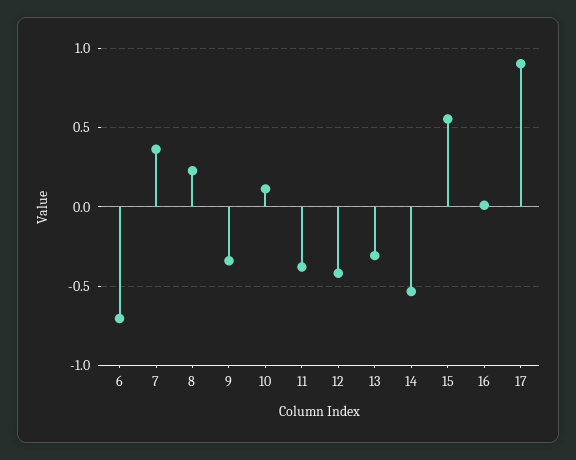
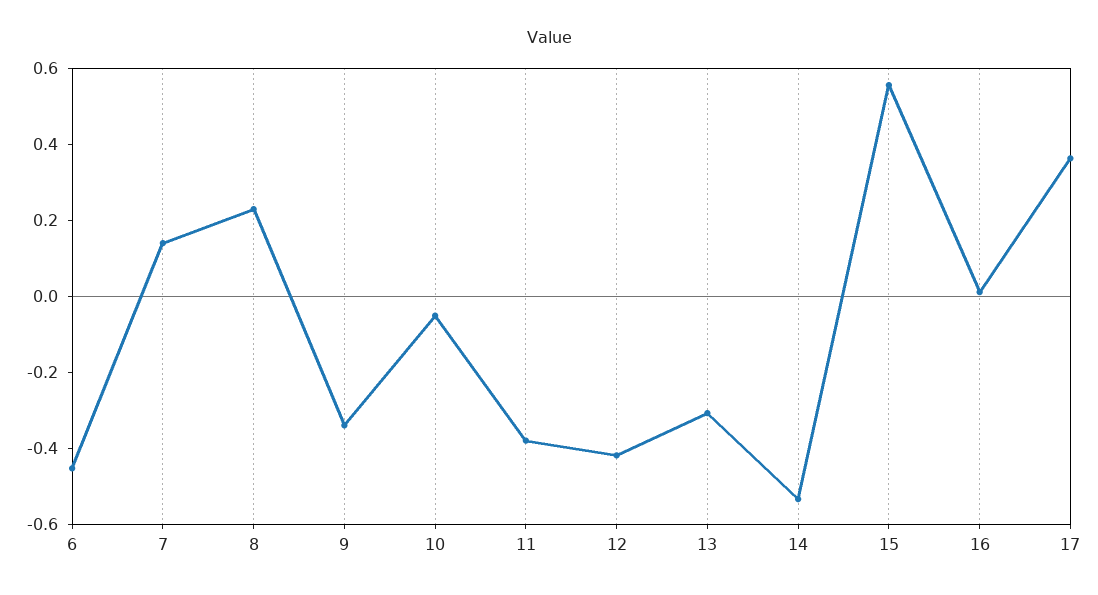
  {
-   "6": -0.7,
+   "6": -0.45,
-   "7": 0.35,
+   "7": 0.15,
    "8": 0.25,
    "9": -0.35,
-   "10": 0.1,
+   "10": -0.05,
    "11": -0.4,
    "12": -0.4,
    "13": -0.3,
    "14": -0.55,
    "15": 0.55,
    "16": 0,
-   "17": 0.9
+   "17": 0.35
  }

